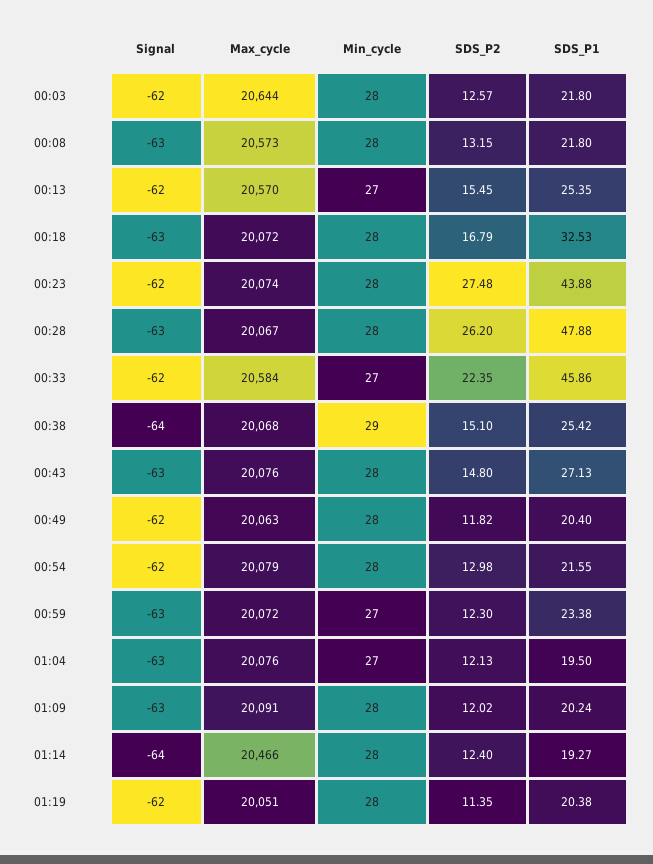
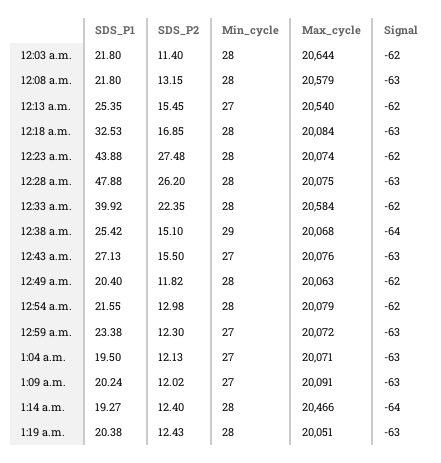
  {
    "Signal": {
      "00:03": -62,
      "00:08": -63,
      "00:13": -62,
      "00:18": -63,
      "00:23": -62,
      "00:28": -63,
      "00:33": -62,
      "00:38": -64,
      "00:43": -63,
      "00:49": -62,
      "00:54": -62,
      "00:59": -63,
      "01:04": -63,
      "01:09": -63,
      "01:14": -64,
-     "01:19": -62
+     "01:19": -63
    },
    "Max_cycle": {
      "00:03": 20644,
-     "00:08": 20573,
+     "00:08": 20579,
-     "00:13": 20570,
+     "00:13": 20540,
-     "00:18": 20072,
+     "00:18": 20084,
      "00:23": 20074,
-     "00:28": 20067,
+     "00:28": 20075,
      "00:33": 20584,
      "00:38": 20068,
      "00:43": 20076,
      "00:49": 20063,
      "00:54": 20079,
      "00:59": 20072,
-     "01:04": 20076,
+     "01:04": 20071,
      "01:09": 20091,
      "01:14": 20466,
      "01:19": 20051
    },
    "Min_cycle": {
      "00:03": 28,
      "00:08": 28,
      "00:13": 27,
      "00:18": 28,
      "00:23": 28,
      "00:28": 28,
-     "00:33": 27,
+     "00:33": 28,
      "00:38": 29,
-     "00:43": 28,
+     "00:43": 27,
      "00:49": 28,
      "00:54": 28,
      "00:59": 27,
      "01:04": 27,
-     "01:09": 28,
+     "01:09": 27,
      "01:14": 28,
      "01:19": 28
    },
    "SDS_P2": {
-     "00:03": 12.57,
+     "00:03": 11.4,
      "00:08": 13.15,
      "00:13": 15.45,
-     "00:18": 16.79,
+     "00:18": 16.85,
      "00:23": 27.48,
      "00:28": 26.2,
      "00:33": 22.35,
      "00:38": 15.1,
-     "00:43": 14.8,
+     "00:43": 15.5,
      "00:49": 11.82,
      "00:54": 12.98,
      "00:59": 12.3,
      "01:04": 12.13,
      "01:09": 12.02,
      "01:14": 12.4,
-     "01:19": 11.35
+     "01:19": 12.43
    },
    "SDS_P1": {
      "00:03": 21.8,
      "00:08": 21.8,
      "00:13": 25.35,
      "00:18": 32.53,
      "00:23": 43.88,
      "00:28": 47.88,
-     "00:33": 45.86,
+     "00:33": 39.92,
      "00:38": 25.42,
      "00:43": 27.13,
      "00:49": 20.4,
      "00:54": 21.55,
      "00:59": 23.38,
      "01:04": 19.5,
      "01:09": 20.24,
      "01:14": 19.27,
      "01:19": 20.38
    }
  }

